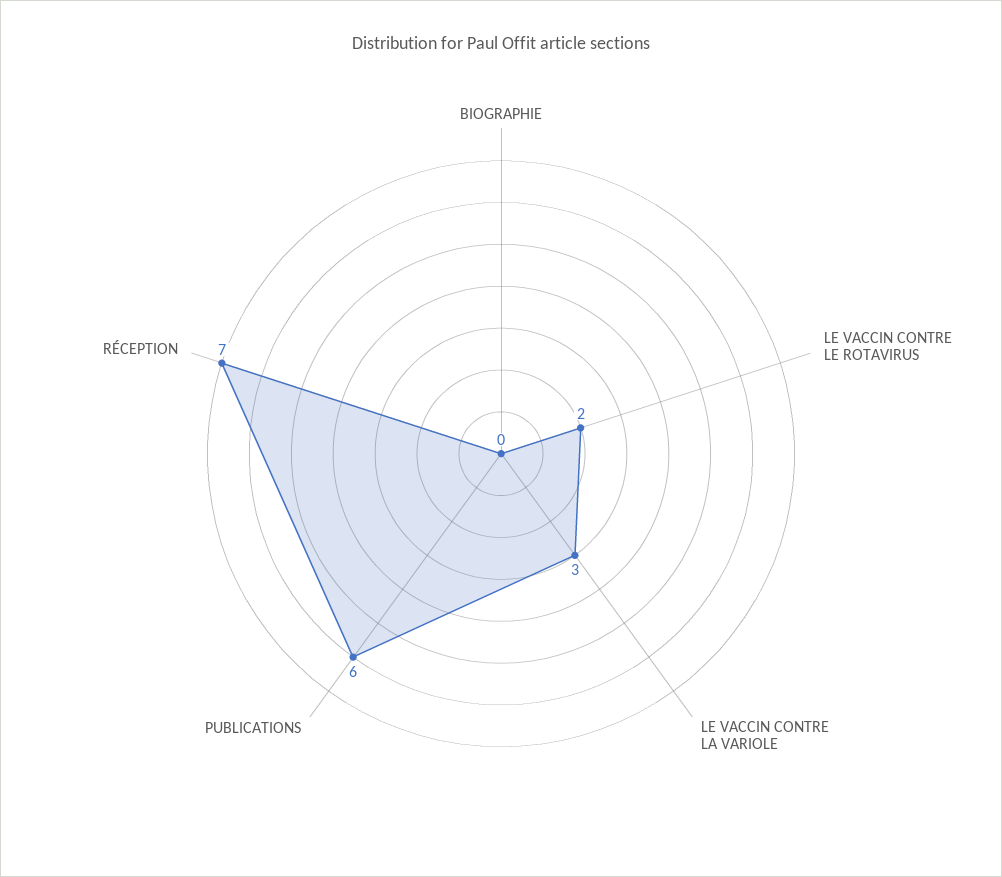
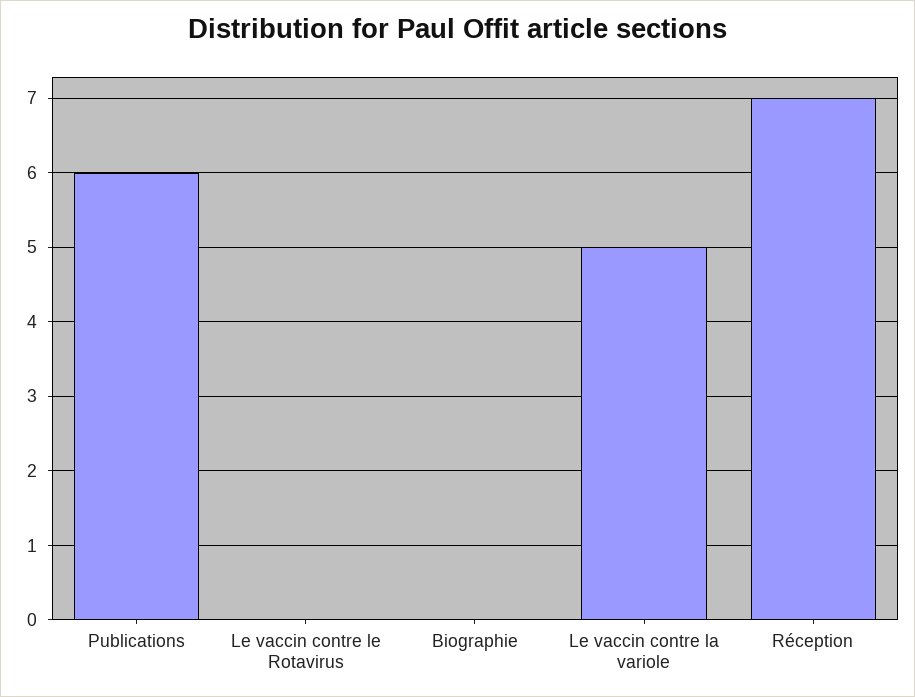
  {
    "BIOGRAPHIE": 0,
-   "LE VACCIN CONTRE LE ROTAVIRUS": 2,
+   "LE VACCIN CONTRE LE ROTAVIRUS": 0,
-   "LE VACCIN CONTRE LA VARIOLE": 3,
+   "LE VACCIN CONTRE LA VARIOLE": 5,
    "PUBLICATIONS": 6,
    "RÉCEPTION": 7
  }

